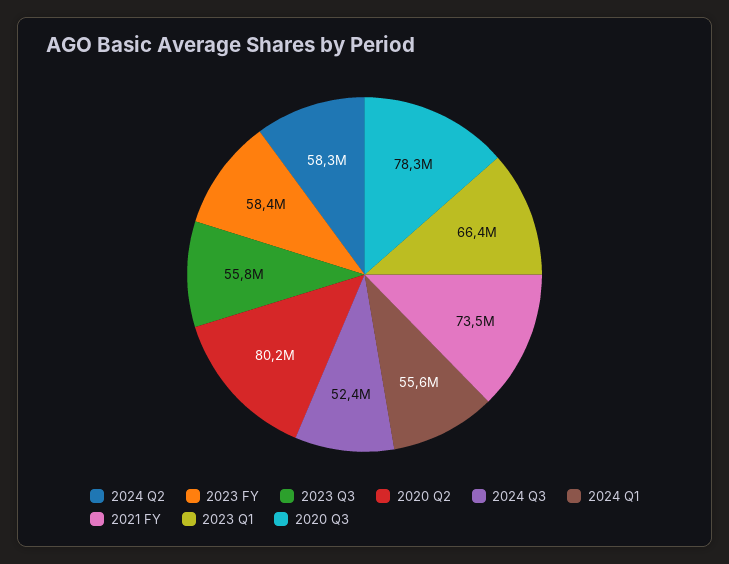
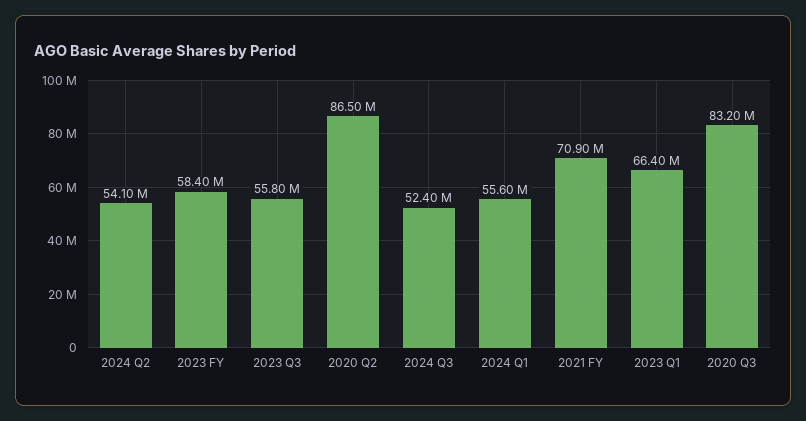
  {
-   "2024 Q2": 58300000,
+   "2024 Q2": 54100000,
    "2023 FY": 58400000,
    "2023 Q3": 55800000,
-   "2020 Q2": 80200000,
+   "2020 Q2": 86500000,
    "2024 Q3": 52400000,
    "2024 Q1": 55600000,
-   "2021 FY": 73500000,
+   "2021 FY": 70900000,
    "2023 Q1": 66400000,
-   "2020 Q3": 78300000
+   "2020 Q3": 83200000
  }

